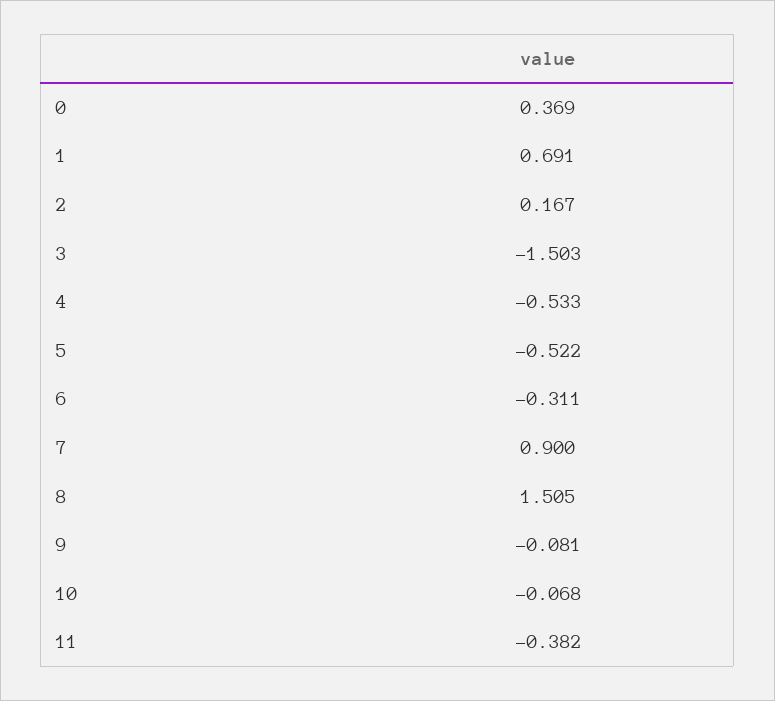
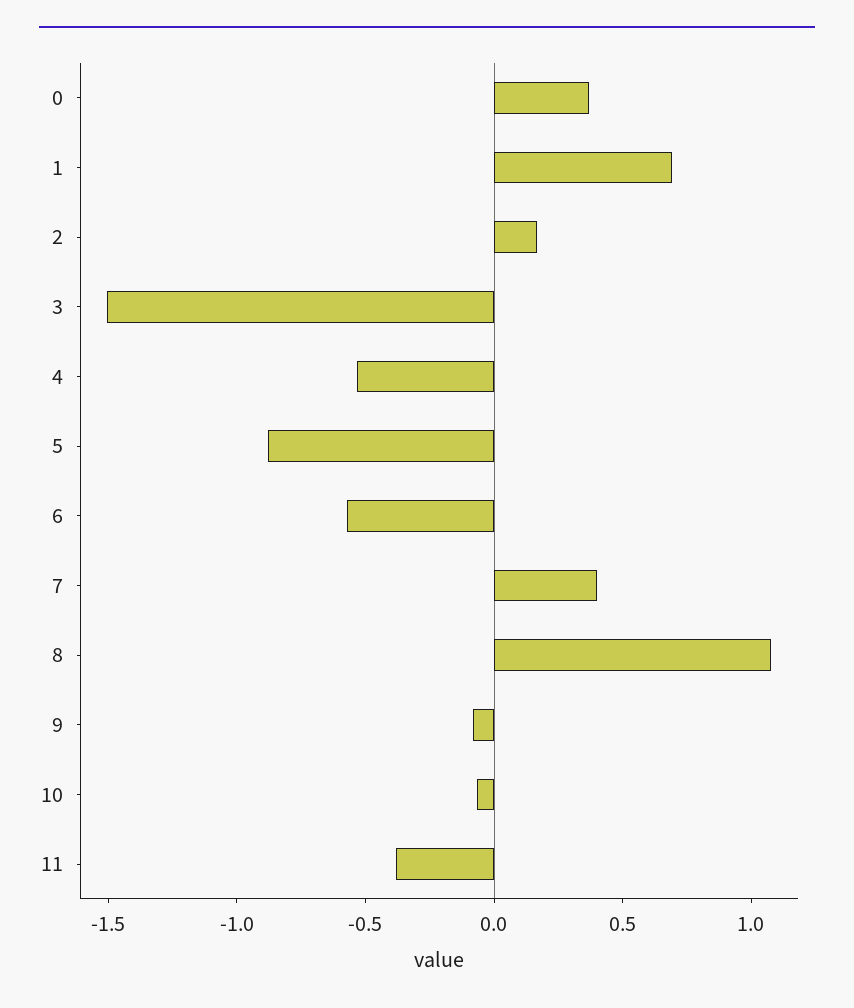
  {
    "0": 0.369,
    "1": 0.691,
    "2": 0.167,
    "3": -1.503,
    "4": -0.533,
-   "5": -0.522,
+   "5": -0.9,
-   "6": -0.311,
+   "6": -0.6,
-   "7": 0.9,
+   "7": 0.4,
-   "8": 1.505,
+   "8": 1.1,
    "9": -0.081,
    "10": -0.068,
    "11": -0.382
  }

